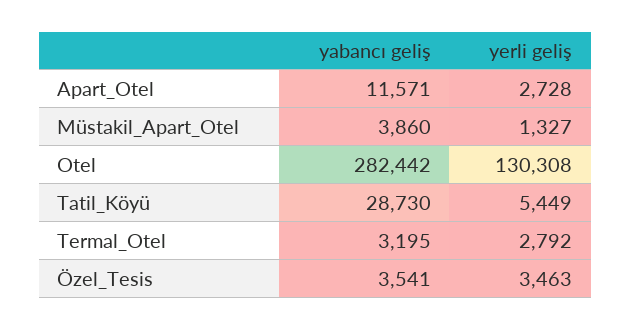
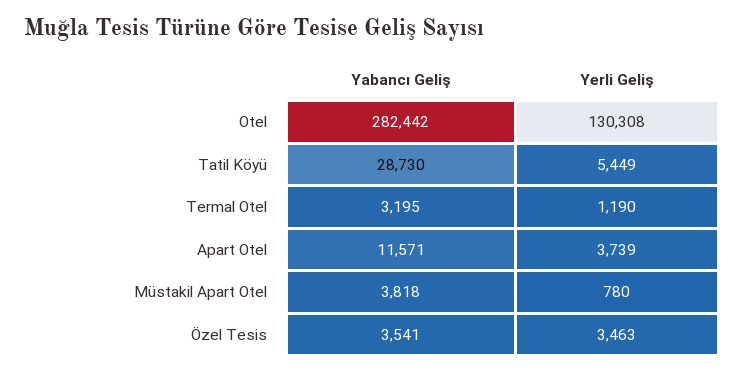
  {
    "yabancı geliş": {
      "Apart_Otel": 11571,
-     "Müstakil_Apart_Otel": 3860,
+     "Müstakil_Apart_Otel": 3818,
      "Otel": 282442,
      "Tatil_Köyü": 28730,
      "Termal_Otel": 3195,
      "Özel_Tesis": 3541
    },
    "yerli geliş": {
-     "Apart_Otel": 2728,
+     "Apart_Otel": 3739,
-     "Müstakil_Apart_Otel": 1327,
+     "Müstakil_Apart_Otel": 780,
      "Otel": 130308,
      "Tatil_Köyü": 5449,
-     "Termal_Otel": 2792,
+     "Termal_Otel": 1190,
      "Özel_Tesis": 3463
    }
  }

